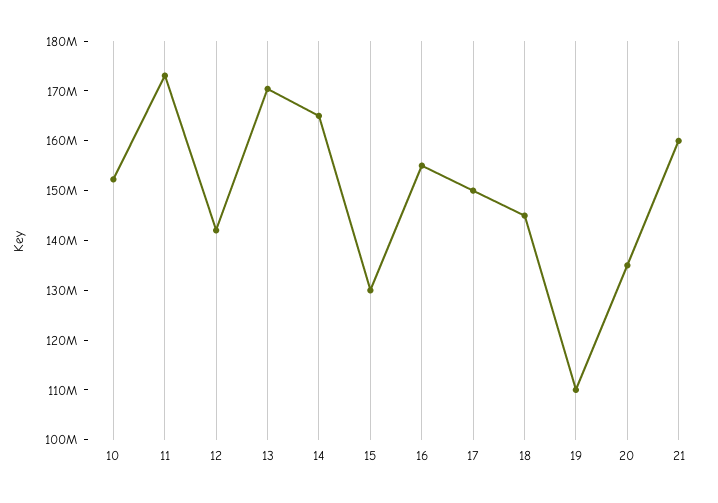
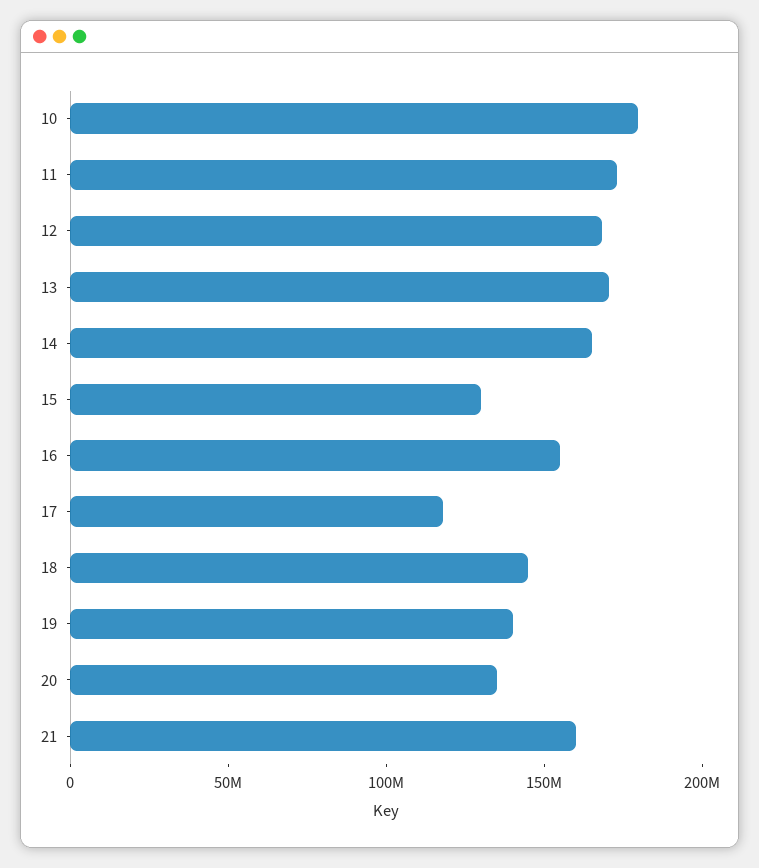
  {
-   "10": 152000000,
+   "10": 180000000,
    "11": 174000000,
-   "12": 142000000,
+   "12": 170000000,
    "13": 170000000,
    "14": 166000000,
    "15": 130000000,
    "16": 156000000,
-   "17": 150000000,
+   "17": 120000000,
    "18": 146000000,
-   "19": 110000000,
+   "19": 140000000,
    "20": 136000000,
    "21": 160000000
  }

